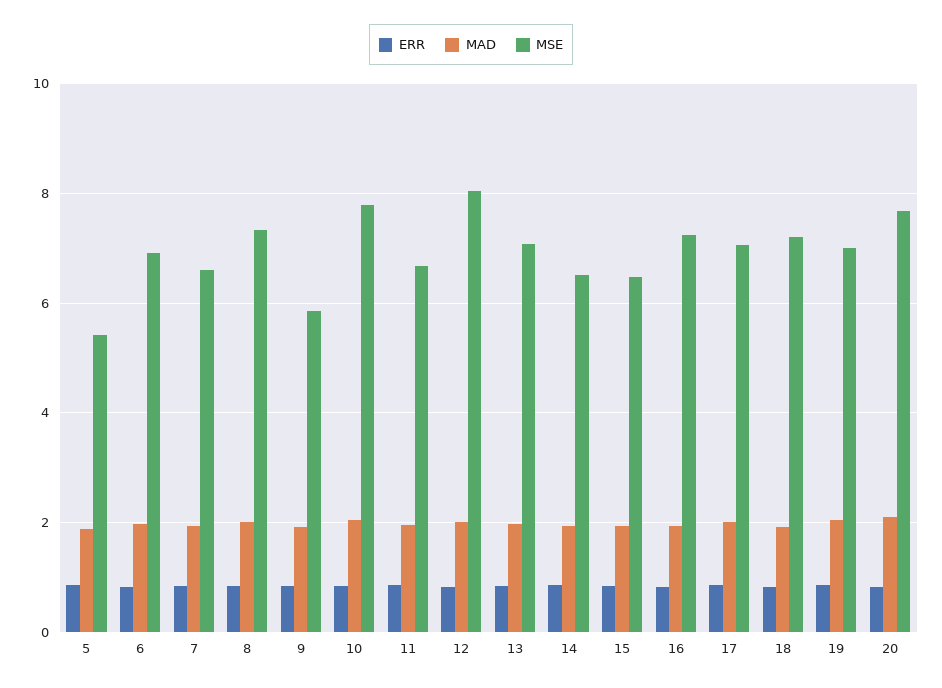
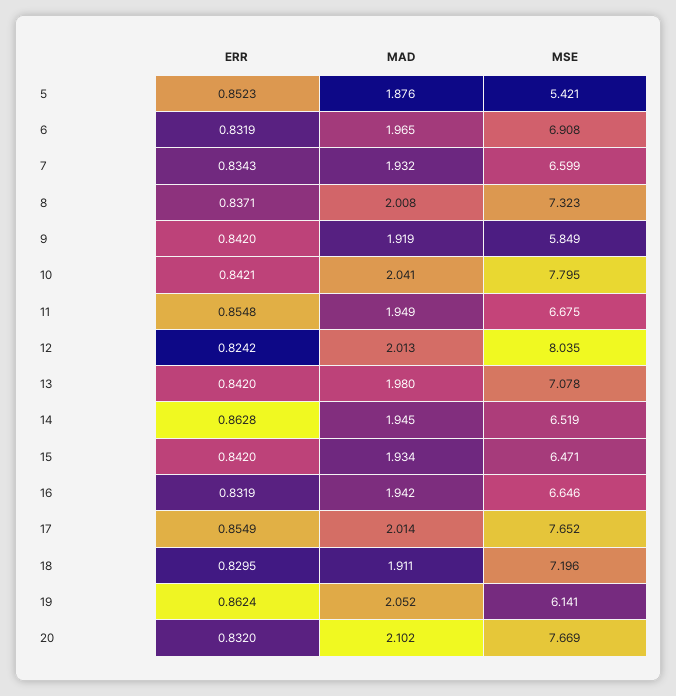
  {
    "ERR": {
      "5": 0.8523,
      "6": 0.8319,
      "7": 0.8343,
      "8": 0.8371,
      "9": 0.842,
      "10": 0.8421,
      "11": 0.8548,
      "12": 0.8242,
      "13": 0.842,
      "14": 0.8628,
      "15": 0.842,
      "16": 0.8319,
      "17": 0.8549,
      "18": 0.8295,
      "19": 0.8624,
      "20": 0.832
    },
    "MAD": {
      "5": 1.876,
      "6": 1.965,
      "7": 1.932,
      "8": 2.008,
      "9": 1.919,
      "10": 2.041,
      "11": 1.949,
      "12": 2.013,
      "13": 1.98,
      "14": 1.945,
      "15": 1.934,
      "16": 1.942,
      "17": 2.014,
      "18": 1.911,
      "19": 2.052,
      "20": 2.102
    },
    "MSE": {
      "5": 5.421,
      "6": 6.908,
      "7": 6.599,
      "8": 7.323,
      "9": 5.849,
      "10": 7.795,
      "11": 6.675,
      "12": 8.035,
      "13": 7.078,
      "14": 6.519,
      "15": 6.471,
-     "16": 7.2,
+     "16": 6.646,
-     "17": 7,
+     "17": 7.652,
      "18": 7.196,
-     "19": 7,
+     "19": 6.141,
      "20": 7.669
    }
  }

